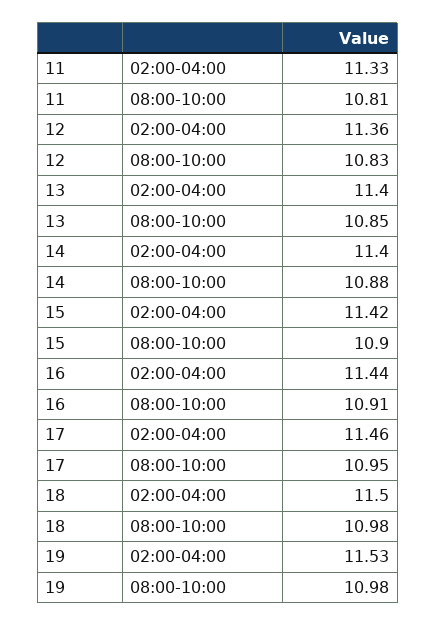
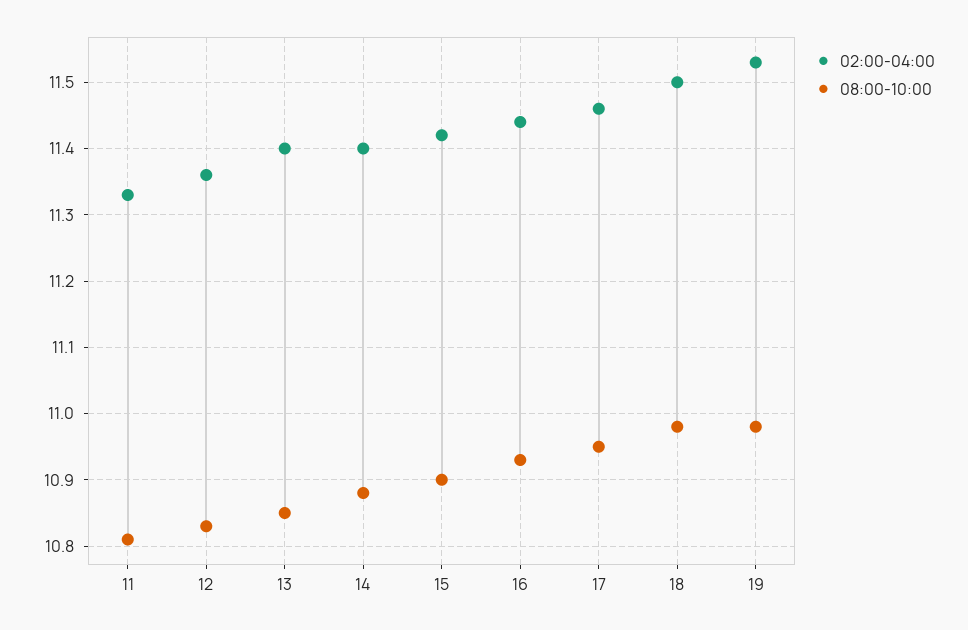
  {
    "02:00-04:00": {
      "11": 11.33,
      "12": 11.36,
      "13": 11.4,
      "14": 11.4,
      "15": 11.42,
      "16": 11.44,
      "17": 11.46,
      "18": 11.5,
      "19": 11.53
    },
    "08:00-10:00": {
      "11": 10.81,
      "12": 10.83,
      "13": 10.85,
      "14": 10.88,
      "15": 10.9,
-     "16": 10.91,
+     "16": 10.93,
      "17": 10.95,
      "18": 10.98,
      "19": 10.98
    }
  }

